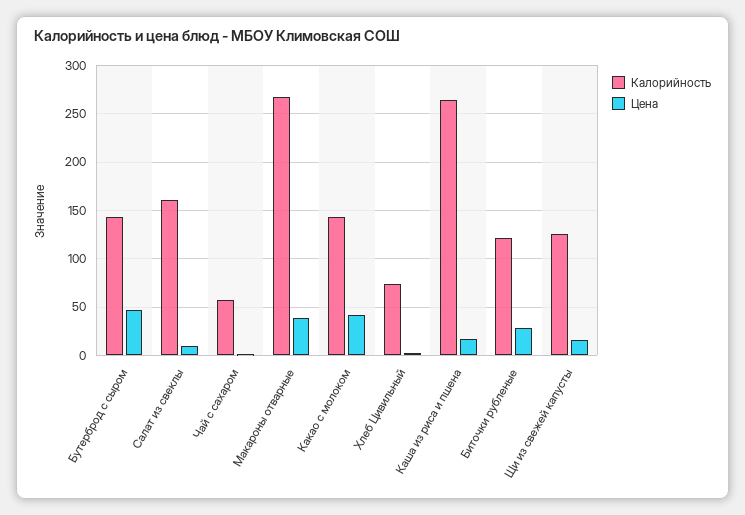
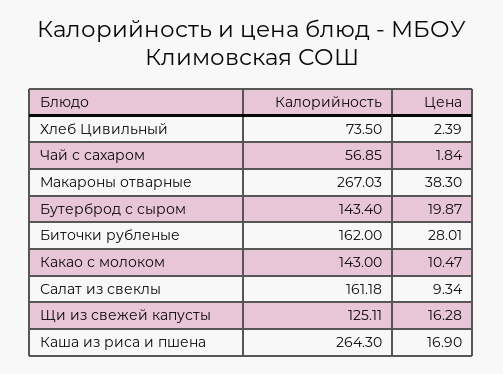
  {
    "Калорийность": {
      "Бутерброд с сыром": 143.4,
      "Салат из свеклы": 161.18,
      "Чай с сахаром": 56.85,
      "Макароны отварные": 267.03,
      "Какао с молоком": 143,
      "Хлеб Цивильный": 73.5,
      "Каша из риса и пшена": 264.3,
-     "Биточки рубленые": 120,
+     "Биточки рубленые": 162,
      "Щи из свежей капусты": 125.11
    },
    "Цена": {
-     "Бутерброд с сыром": 50,
+     "Бутерброд с сыром": 19.87,
      "Салат из свеклы": 9.34,
      "Чай с сахаром": 1.84,
      "Макароны отварные": 38.3,
-     "Какао с молоком": 40,
+     "Какао с молоком": 10.47,
      "Хлеб Цивильный": 2.39,
      "Каша из риса и пшена": 16.9,
      "Биточки рубленые": 28.01,
      "Щи из свежей капусты": 16.28
    }
  }

